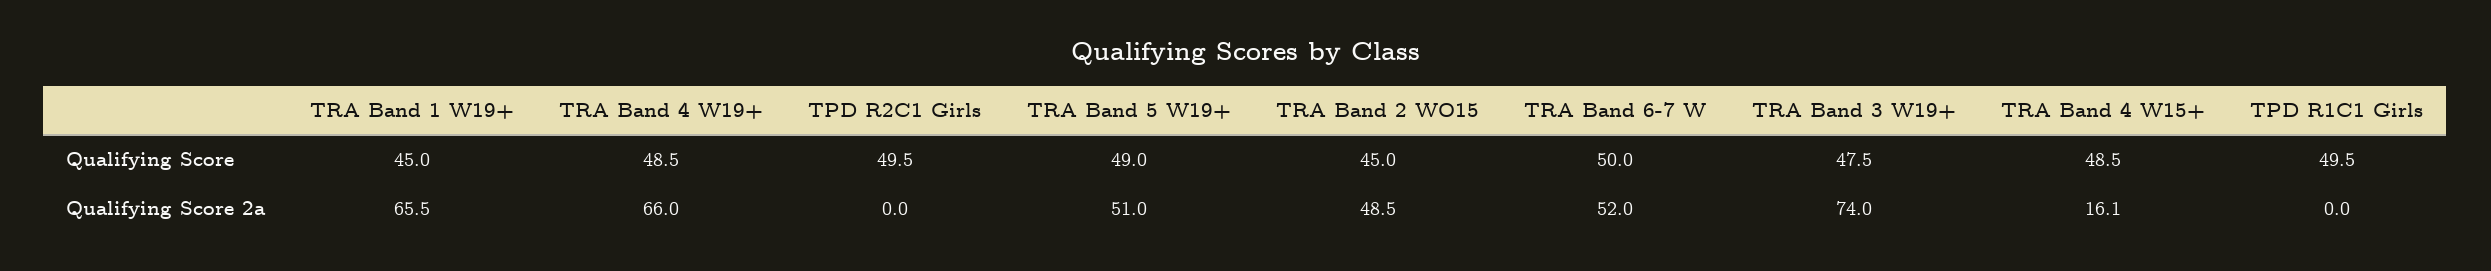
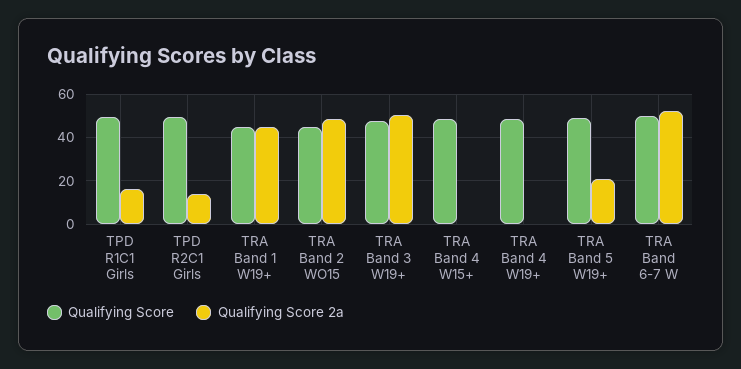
  {
    "Qualifying Score": {
      "TRA Band 1 W19+": 45,
      "TRA Band 4 W19+": 48.5,
      "TPD R2C1 Girls": 49.5,
      "TRA Band 5 W19+": 49,
      "TRA Band 2 WO15": 45,
      "TRA Band 6-7 W": 50,
      "TRA Band 3 W19+": 47.5,
      "TRA Band 4 W15+": 48.5,
      "TPD R1C1 Girls": 49.5
    },
    "Qualifying Score 2a": {
-     "TRA Band 1 W19+": 65.5,
+     "TRA Band 1 W19+": 45,
-     "TRA Band 4 W19+": 66,
+     "TRA Band 4 W19+": 0,
-     "TPD R2C1 Girls": 0,
+     "TPD R2C1 Girls": 15,
-     "TRA Band 5 W19+": 51,
+     "TRA Band 5 W19+": 20,
      "TRA Band 2 WO15": 48.5,
      "TRA Band 6-7 W": 52,
-     "TRA Band 3 W19+": 74,
+     "TRA Band 3 W19+": 50,
-     "TRA Band 4 W15+": 16.1,
+     "TRA Band 4 W15+": 0,
-     "TPD R1C1 Girls": 0
+     "TPD R1C1 Girls": 15
    }
  }

